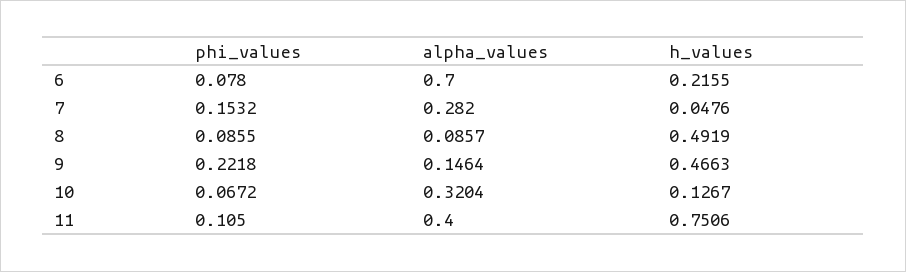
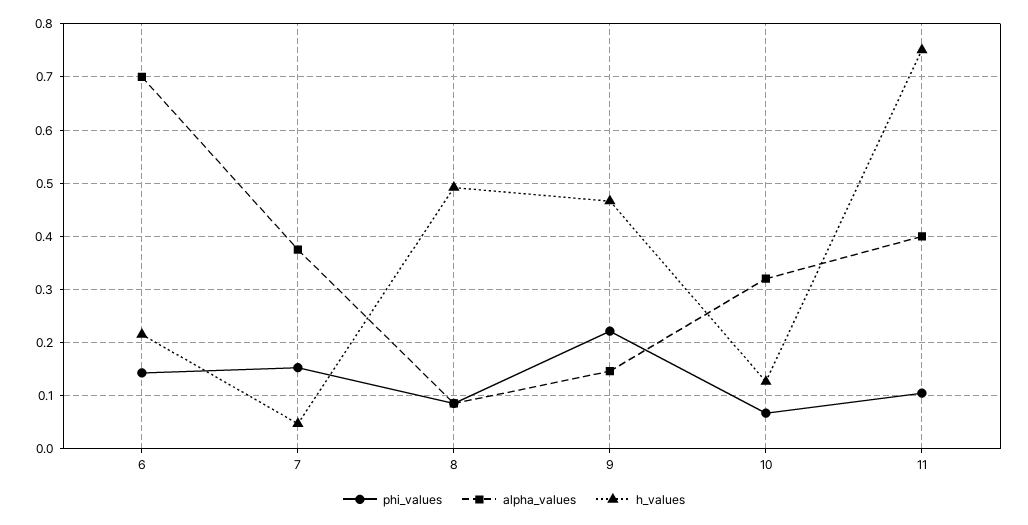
  {
    "phi_values": {
-     "6": 0.078,
+     "6": 0.14,
      "7": 0.1532,
      "8": 0.0855,
      "9": 0.2218,
      "10": 0.0672,
      "11": 0.105
    },
    "alpha_values": {
      "6": 0.7,
-     "7": 0.282,
+     "7": 0.38,
      "8": 0.0857,
      "9": 0.1464,
      "10": 0.3204,
      "11": 0.4
    },
    "h_values": {
      "6": 0.2155,
      "7": 0.0476,
      "8": 0.4919,
      "9": 0.4663,
      "10": 0.1267,
      "11": 0.7506
    }
  }

